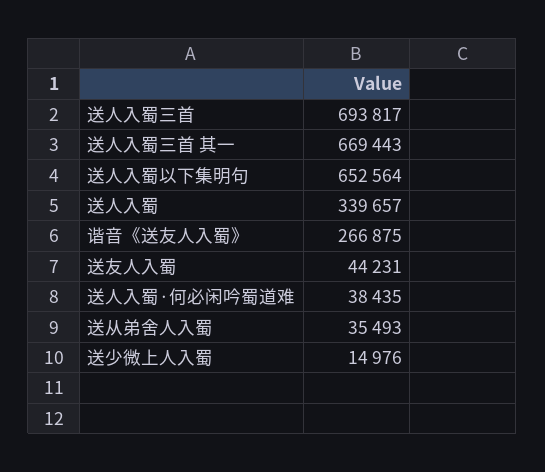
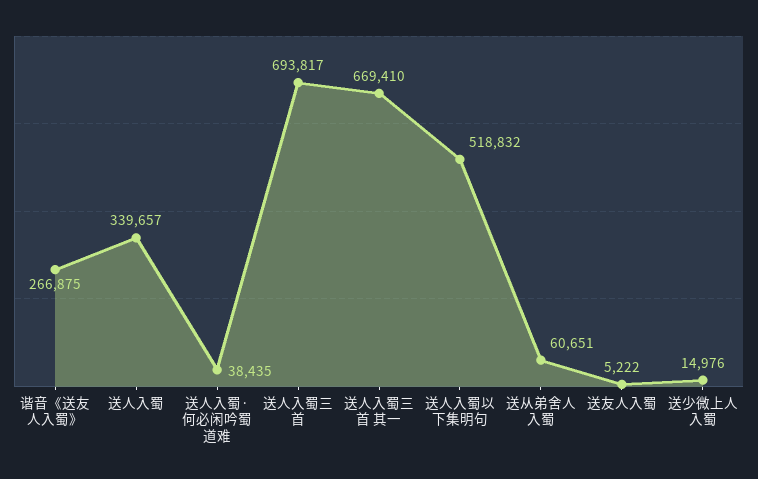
  {
    "送人入蜀三首": 693817,
-   "送人入蜀三首 其一": 669443,
+   "送人入蜀三首 其一": 669410,
-   "送人入蜀以下集明句": 652564,
+   "送人入蜀以下集明句": 518832,
    "送人入蜀": 339657,
    "谐音《送友人入蜀》": 266875,
-   "送友人入蜀": 44231,
+   "送友人入蜀": 5222,
    "送人入蜀·何必闲吟蜀道难": 38435,
-   "送从弟舍人入蜀": 35493,
+   "送从弟舍人入蜀": 60651,
    "送少微上人入蜀": 14976
  }

